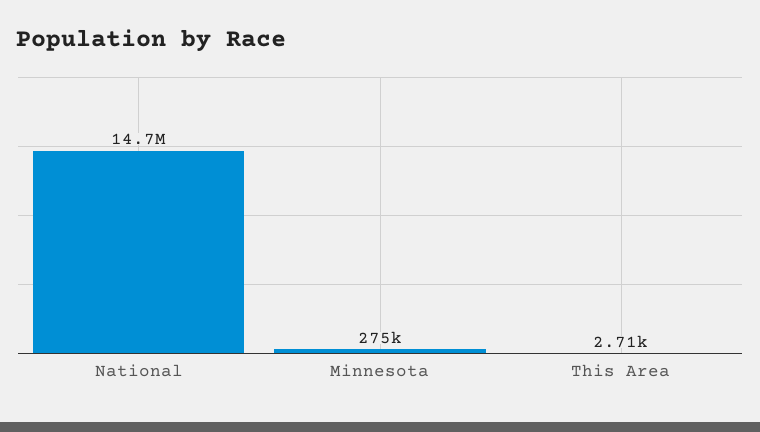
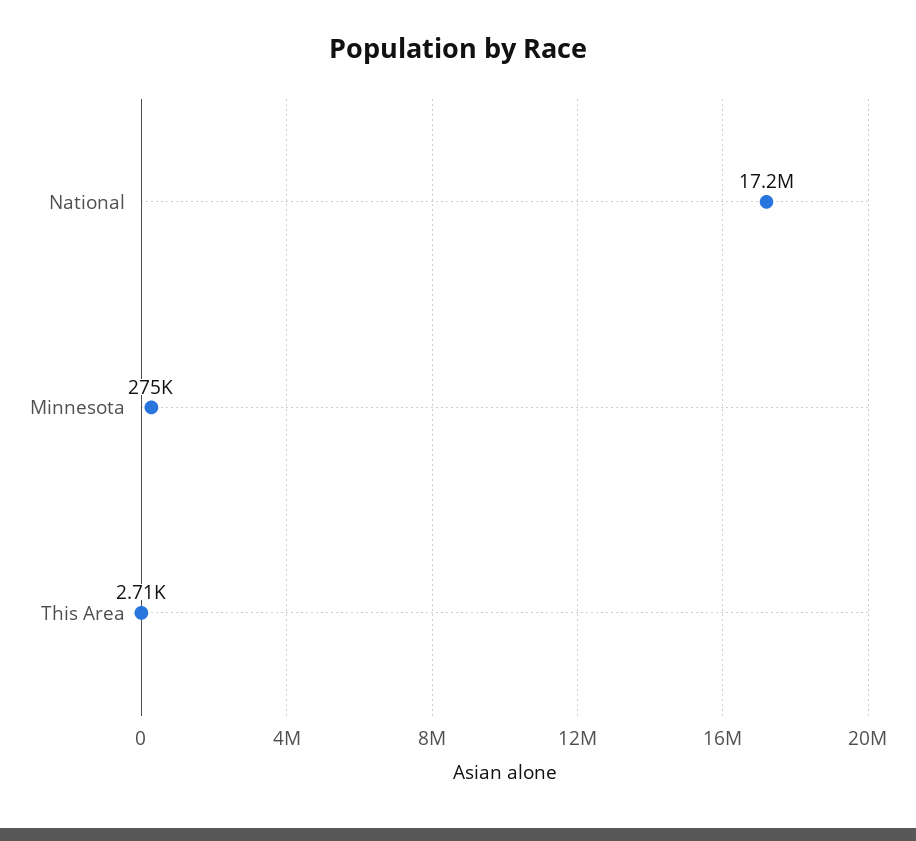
  {
-   "National": 14700000,
+   "National": 17200000,
    "Minnesota": 275000,
    "This Area": 2710
  }

